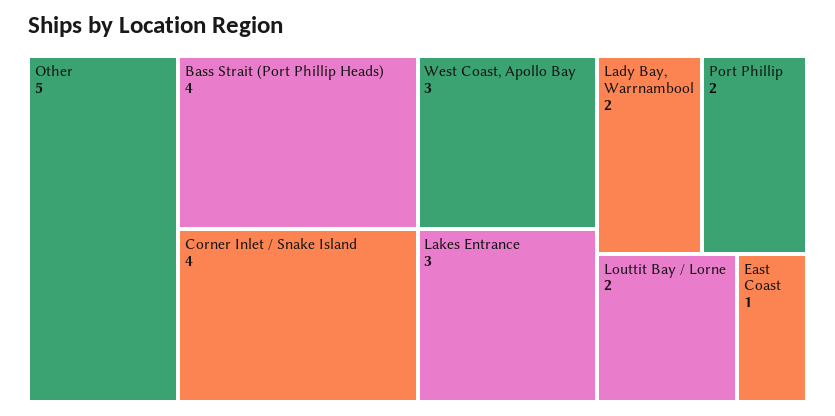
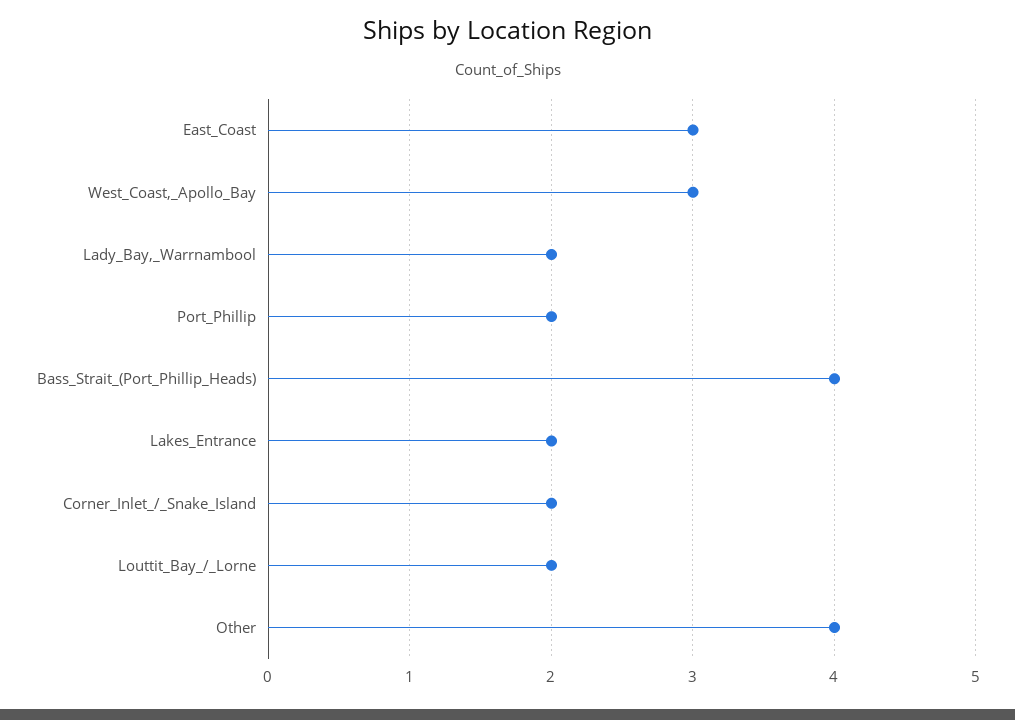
  {
-   "Other": 5,
+   "Other": 4,
    "Bass Strait (Port Phillip Heads)": 4,
-   "Corner Inlet / Snake Island": 4,
+   "Corner Inlet / Snake Island": 2,
    "West Coast, Apollo Bay": 3,
-   "Lakes Entrance": 3,
+   "Lakes Entrance": 2,
    "Lady Bay, Warrnambool": 2,
    "Port Phillip": 2,
    "Louttit Bay / Lorne": 2,
-   "East Coast": 1
+   "East Coast": 3
  }

